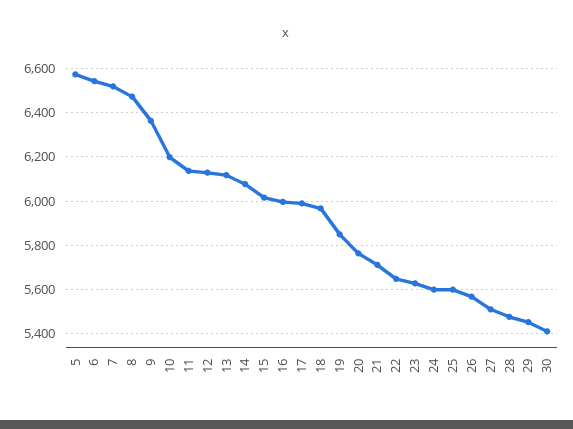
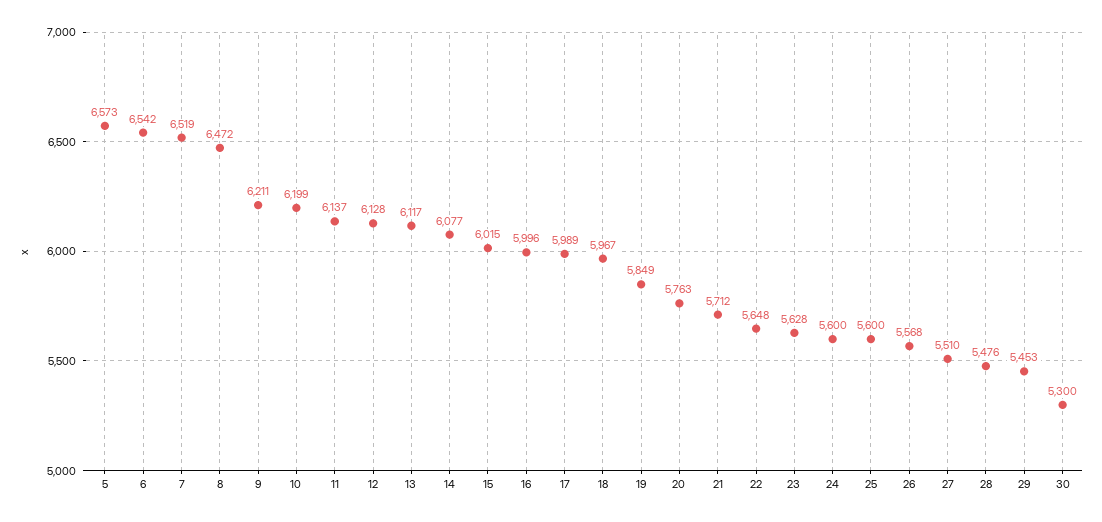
  {
    "5": 6573,
    "6": 6542,
    "7": 6519,
    "8": 6472,
-   "9": 6350,
+   "9": 6211,
    "10": 6199,
    "11": 6137,
    "12": 6128,
    "13": 6117,
    "14": 6077,
    "15": 6015,
    "16": 5996,
    "17": 5989,
    "18": 5967,
    "19": 5849,
    "20": 5763,
    "21": 5712,
    "22": 5648,
    "23": 5628,
    "24": 5600,
    "25": 5600,
    "26": 5568,
    "27": 5510,
    "28": 5476,
    "29": 5453,
-   "30": 5400
+   "30": 5300
  }

